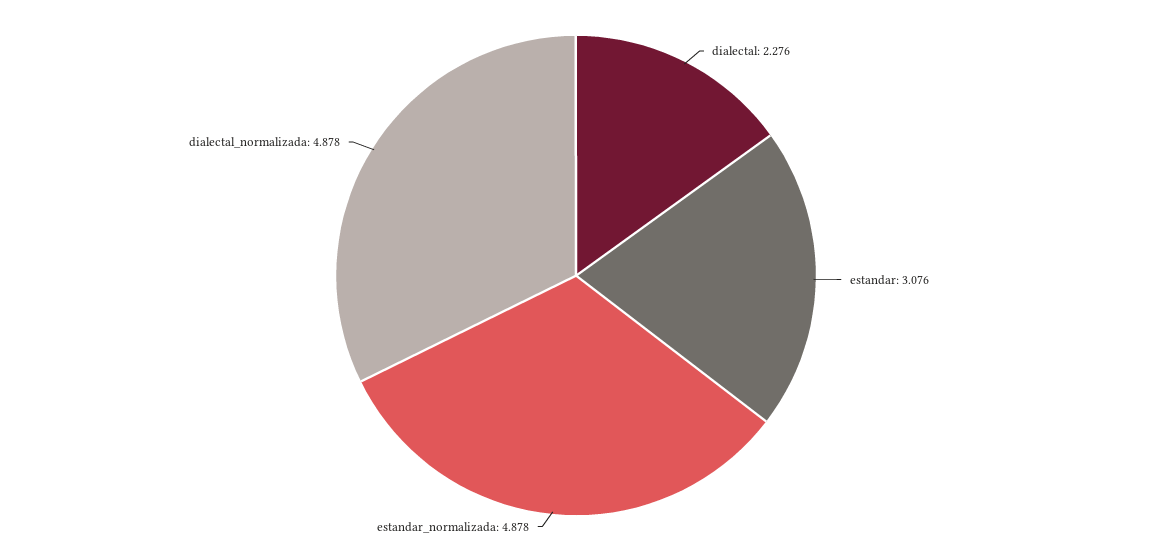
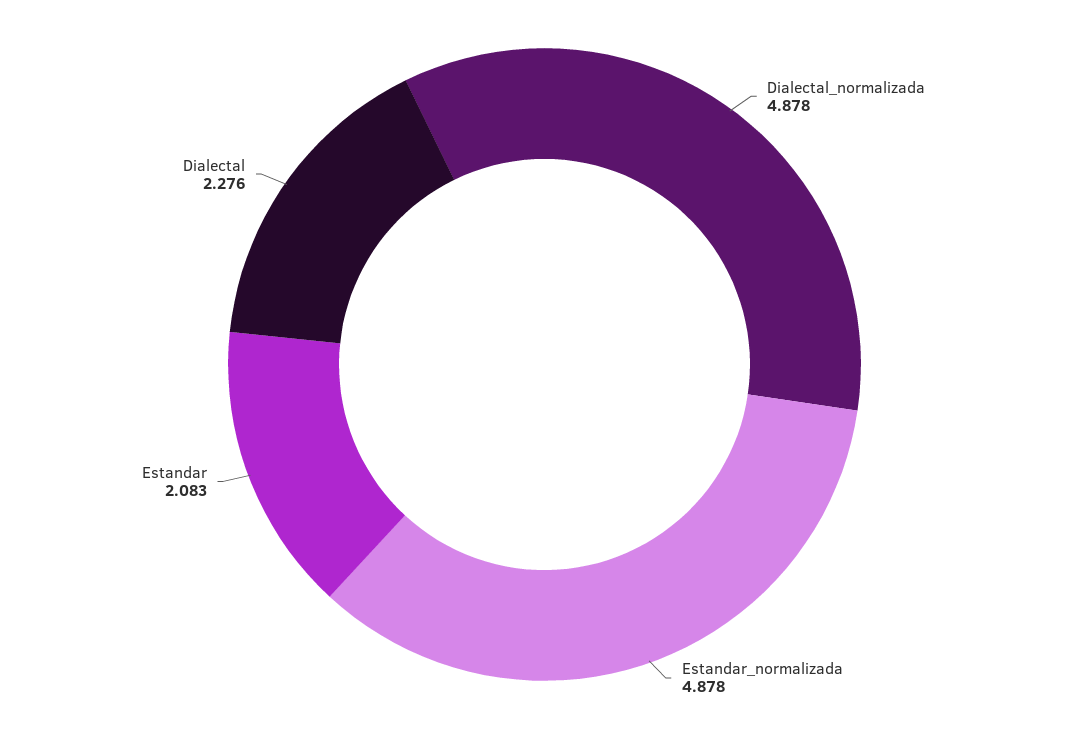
  {
    "dialectal": 2.276,
-   "estandar": 3.076,
+   "estandar": 2.083,
    "estandar_normalizada": 4.878,
    "dialectal_normalizada": 4.878
  }

